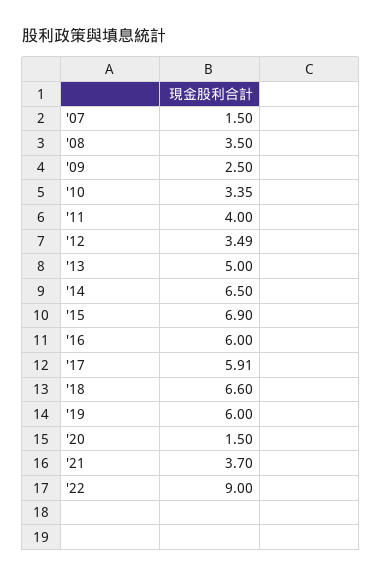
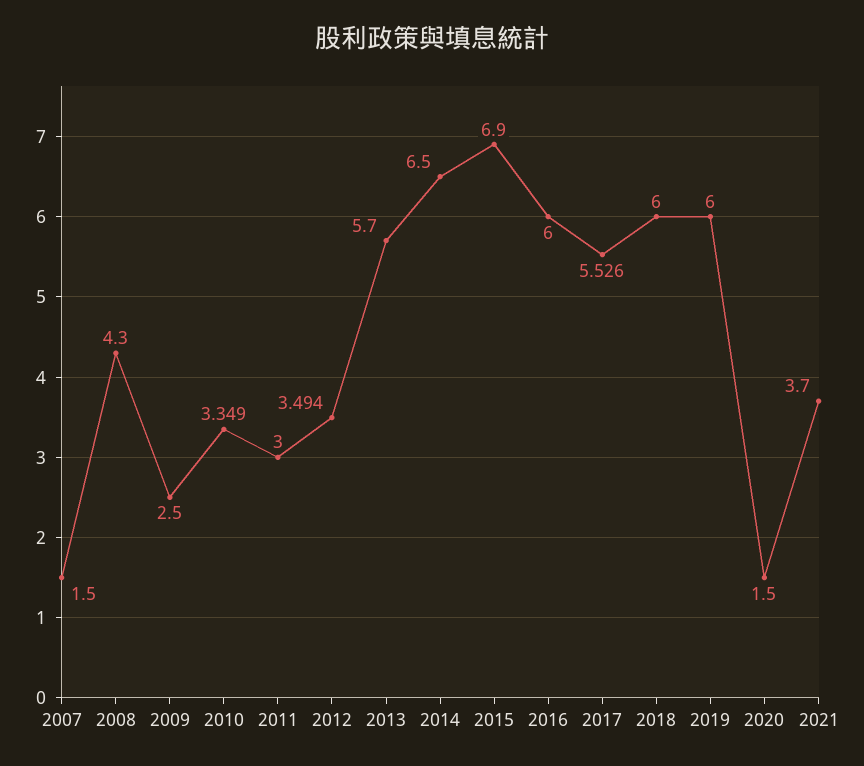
  {
    "'07": 1.5,
-   "'08": 3.5,
+   "'08": 4.3,
    "'09": 2.5,
    "'10": 3.349,
-   "'11": 4,
+   "'11": 3,
    "'12": 3.494,
-   "'13": 5,
+   "'13": 5.7,
    "'14": 6.5,
    "'15": 6.9,
    "'16": 6,
-   "'17": 5.91,
+   "'17": 5.526,
-   "'18": 6.6,
+   "'18": 6,
    "'19": 6,
    "'20": 1.5,
-   "'21": 3.7,
+   "'21": 3.7
-   "'22": 9
  }

